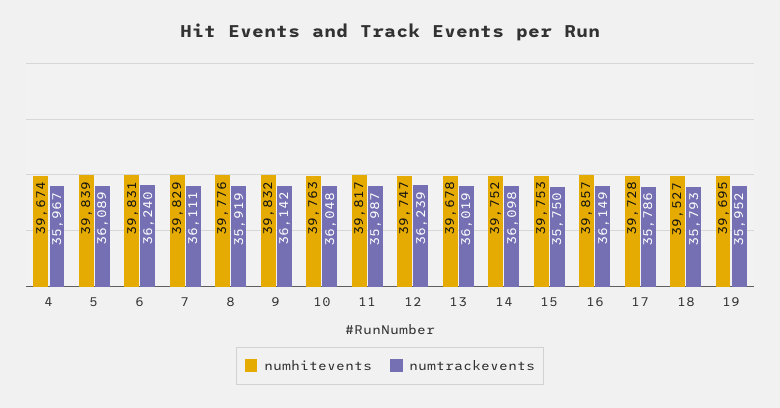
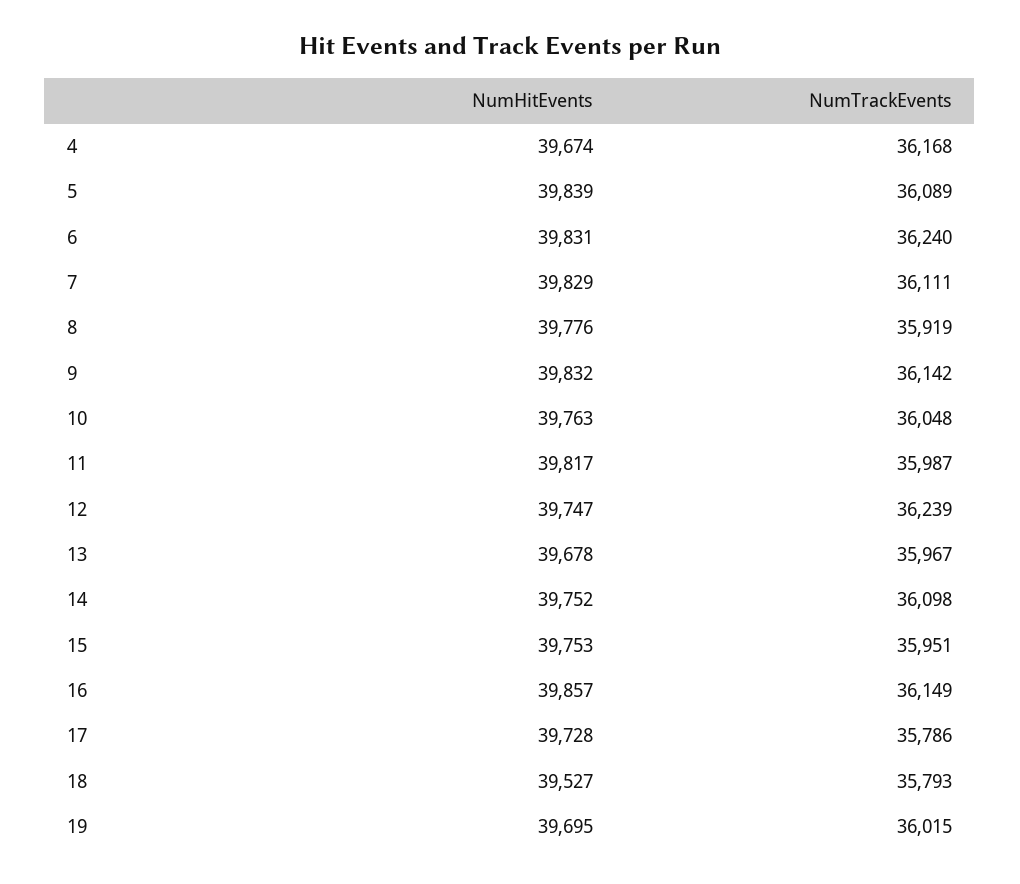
  {
    "numhitevents": {
      "4": 39674,
      "5": 39839,
      "6": 39831,
      "7": 39829,
      "8": 39776,
      "9": 39832,
      "10": 39763,
      "11": 39817,
      "12": 39747,
      "13": 39678,
      "14": 39752,
      "15": 39753,
      "16": 39857,
      "17": 39728,
      "18": 39527,
      "19": 39695
    },
    "numtrackevents": {
-     "4": 35967,
+     "4": 36168,
      "5": 36089,
      "6": 36240,
      "7": 36111,
      "8": 35919,
      "9": 36142,
      "10": 36048,
      "11": 35987,
      "12": 36239,
-     "13": 36019,
+     "13": 35967,
      "14": 36098,
-     "15": 35750,
+     "15": 35951,
      "16": 36149,
      "17": 35786,
      "18": 35793,
-     "19": 35952
+     "19": 36015
    }
  }

